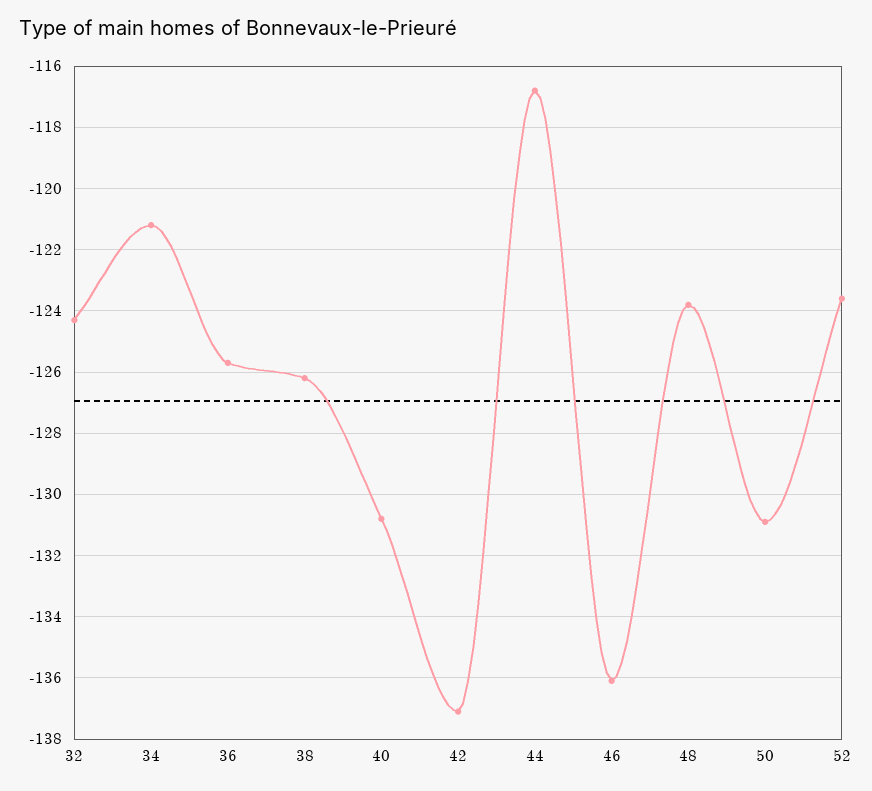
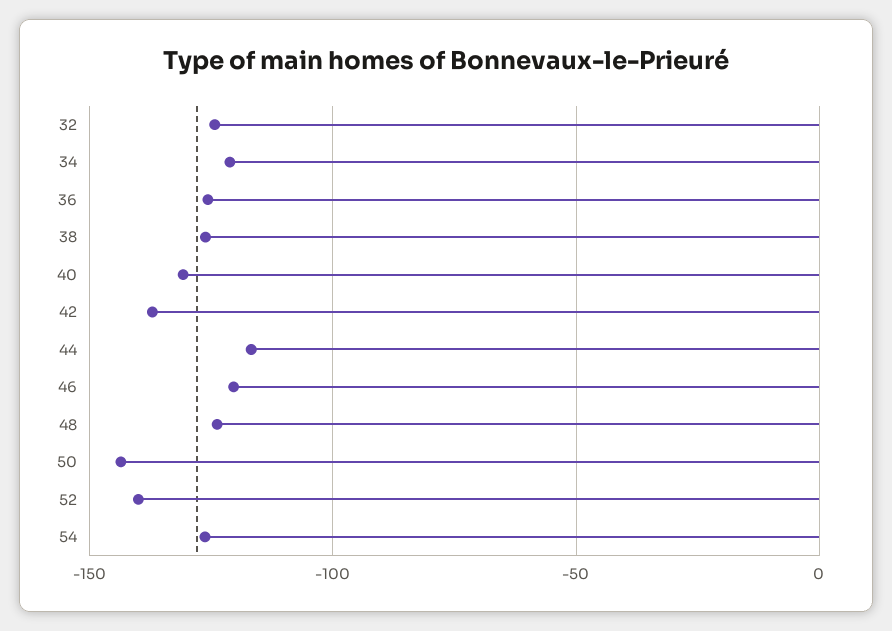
  {
    "32": -124.5,
    "34": -121,
    "36": -125.5,
    "38": -126,
    "40": -131,
    "42": -137,
    "44": -117,
-   "46": -136,
+   "46": -120,
    "48": -124,
-   "50": -131,
+   "50": -145,
-   "52": -123.5
+   "52": -140,
+   "54": -125
  }

